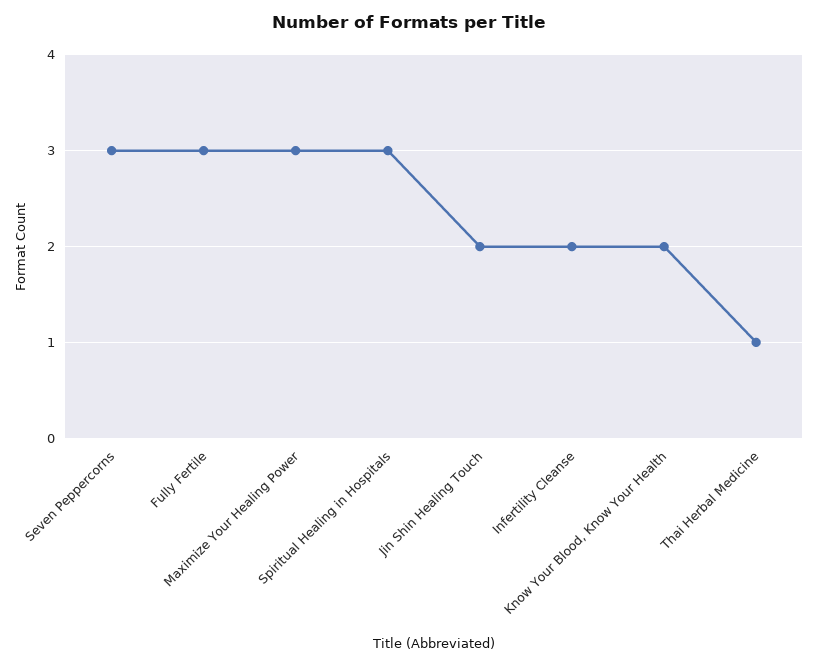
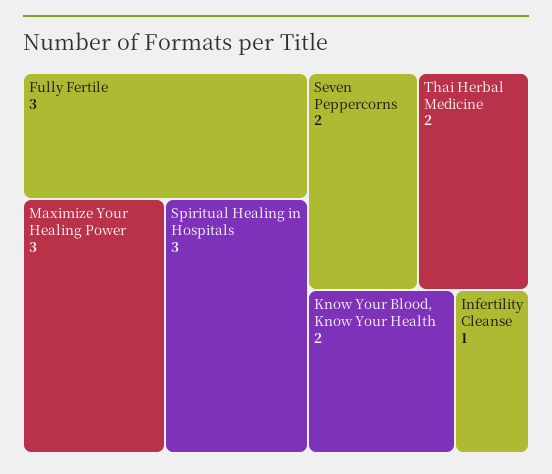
  {
-   "Seven Peppercorns": 3,
+   "Seven Peppercorns": 2,
    "Fully Fertile": 3,
    "Maximize Your Healing Power": 3,
    "Spiritual Healing in Hospitals": 3,
-   "Jin Shin Healing Touch": 2,
-   "Infertility Cleanse": 2,
+   "Infertility Cleanse": 1,
    "Know Your Blood, Know Your Health": 2,
-   "Thai Herbal Medicine": 1
+   "Thai Herbal Medicine": 2
  }

